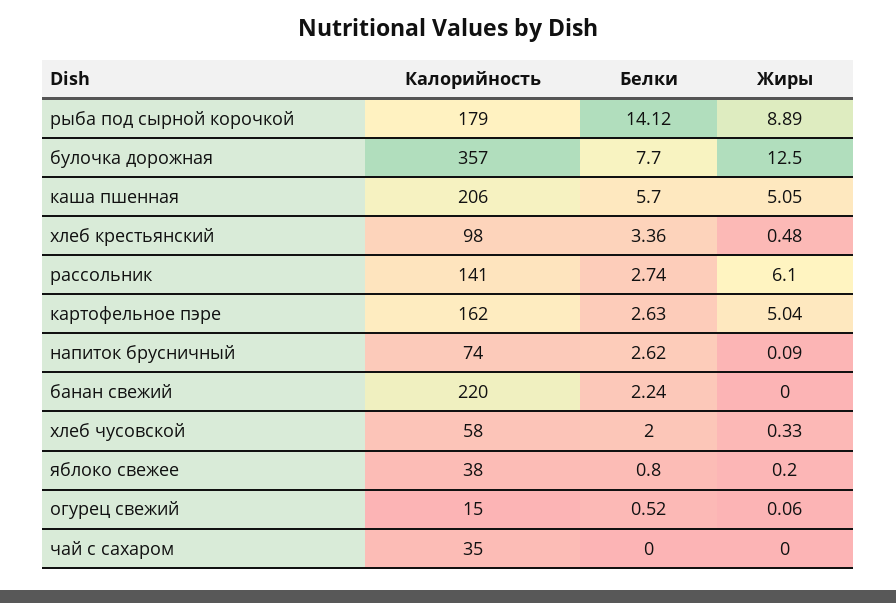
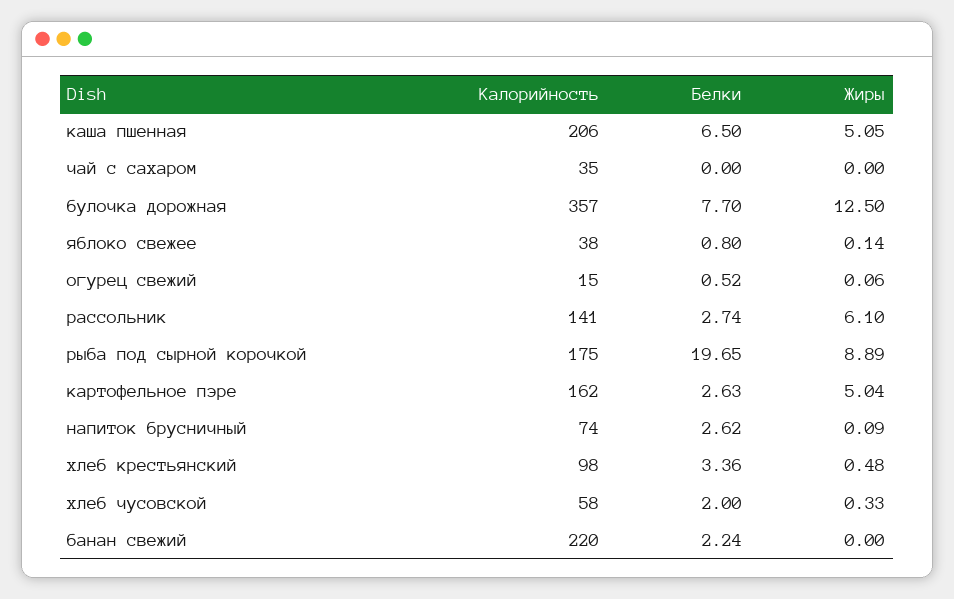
  {
    "Калорийность": {
-     "рыба под сырной корочкой": 179,
+     "рыба под сырной корочкой": 175,
      "булочка дорожная": 357,
      "каша пшенная": 206,
      "хлеб крестьянский": 98,
      "рассольник": 141,
      "картофельное пэре": 162,
      "напиток брусничный": 74,
      "банан свежий": 220,
      "хлеб чусовской": 58,
      "яблоко свежее": 38,
      "огурец свежий": 15,
      "чай с сахаром": 35
    },
    "Белки": {
-     "рыба под сырной корочкой": 14.12,
+     "рыба под сырной корочкой": 19.65,
      "булочка дорожная": 7.7,
-     "каша пшенная": 5.7,
+     "каша пшенная": 6.5,
      "хлеб крестьянский": 3.36,
      "рассольник": 2.74,
      "картофельное пэре": 2.63,
      "напиток брусничный": 2.62,
      "банан свежий": 2.24,
      "хлеб чусовской": 2,
      "яблоко свежее": 0.8,
      "огурец свежий": 0.52,
      "чай с сахаром": 0
    },
    "Жиры": {
      "рыба под сырной корочкой": 8.89,
      "булочка дорожная": 12.5,
      "каша пшенная": 5.05,
      "хлеб крестьянский": 0.48,
      "рассольник": 6.1,
      "картофельное пэре": 5.04,
      "напиток брусничный": 0.09,
      "банан свежий": 0,
      "хлеб чусовской": 0.33,
-     "яблоко свежее": 0.2,
+     "яблоко свежее": 0.14,
      "огурец свежий": 0.06,
      "чай с сахаром": 0
    }
  }

